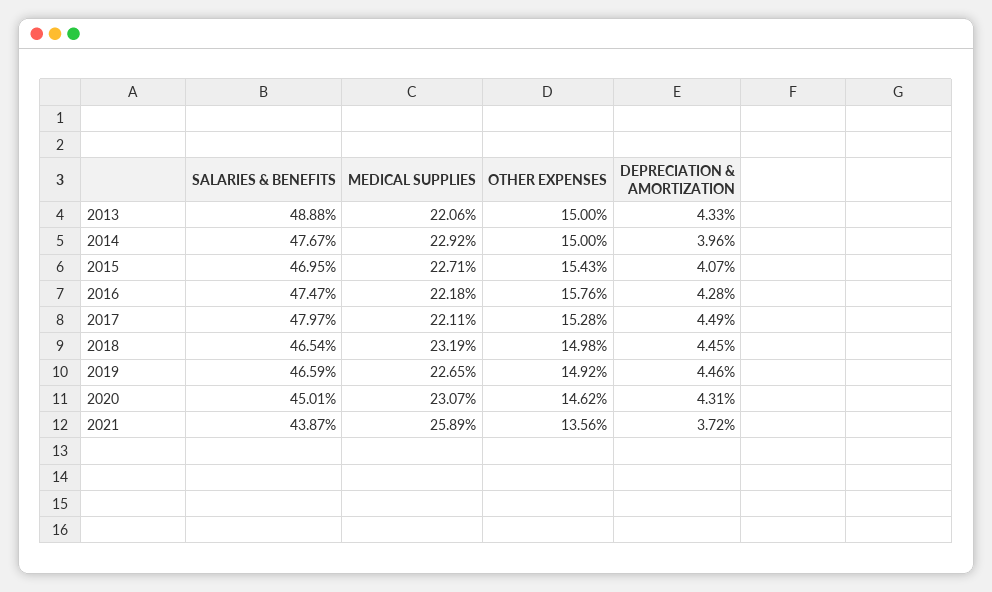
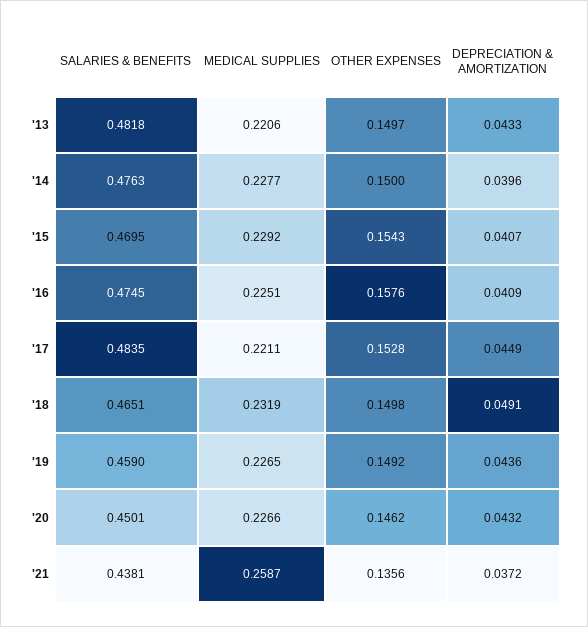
  {
    "SALARIES & BENEFITS": {
-     "2013": 0.4888,
+     "2013": 0.4818,
-     "2014": 0.4767,
+     "2014": 0.4763,
      "2015": 0.4695,
-     "2016": 0.4747,
+     "2016": 0.4745,
-     "2017": 0.4797,
+     "2017": 0.4835,
-     "2018": 0.4654,
+     "2018": 0.4651,
-     "2019": 0.4659,
+     "2019": 0.459,
      "2020": 0.4501,
-     "2021": 0.4387
+     "2021": 0.4381
    },
    "MEDICAL SUPPLIES": {
      "2013": 0.2206,
-     "2014": 0.2292,
+     "2014": 0.2277,
-     "2015": 0.2271,
+     "2015": 0.2292,
-     "2016": 0.2218,
+     "2016": 0.2251,
      "2017": 0.2211,
      "2018": 0.2319,
      "2019": 0.2265,
-     "2020": 0.2307,
+     "2020": 0.2266,
-     "2021": 0.2589
+     "2021": 0.2587
    },
    "OTHER EXPENSES": {
-     "2013": 0.15,
+     "2013": 0.1497,
      "2014": 0.15,
      "2015": 0.1543,
      "2016": 0.1576,
      "2017": 0.1528,
      "2018": 0.1498,
      "2019": 0.1492,
      "2020": 0.1462,
      "2021": 0.1356
    },
    "DEPRECIATION & AMORTIZATION": {
      "2013": 0.0433,
      "2014": 0.0396,
      "2015": 0.0407,
-     "2016": 0.0428,
+     "2016": 0.0409,
      "2017": 0.0449,
-     "2018": 0.0445,
+     "2018": 0.0491,
-     "2019": 0.0446,
+     "2019": 0.0436,
-     "2020": 0.0431,
+     "2020": 0.0432,
      "2021": 0.0372
    }
  }

